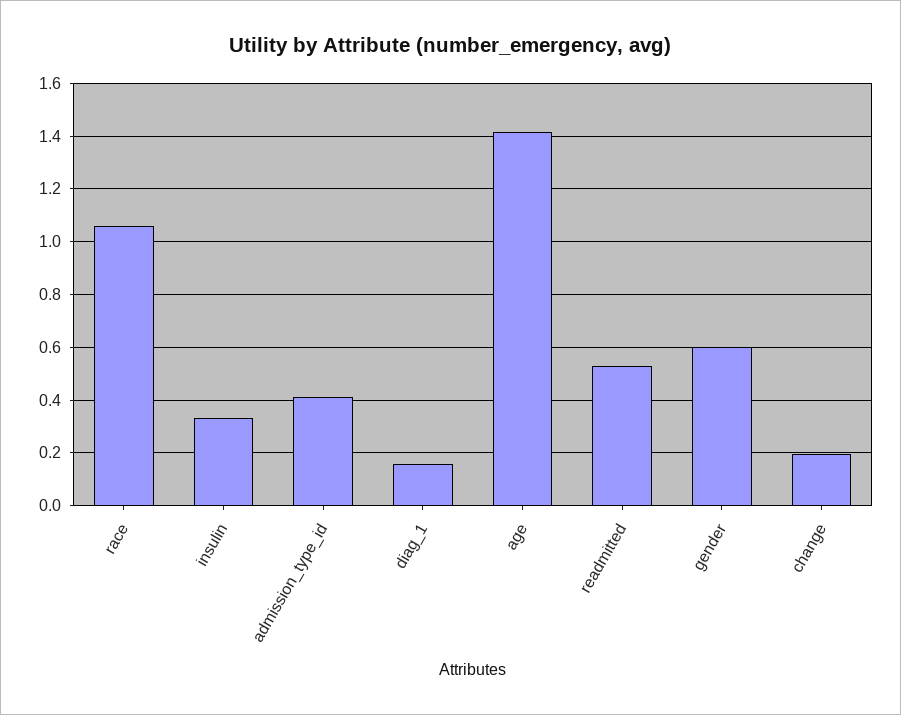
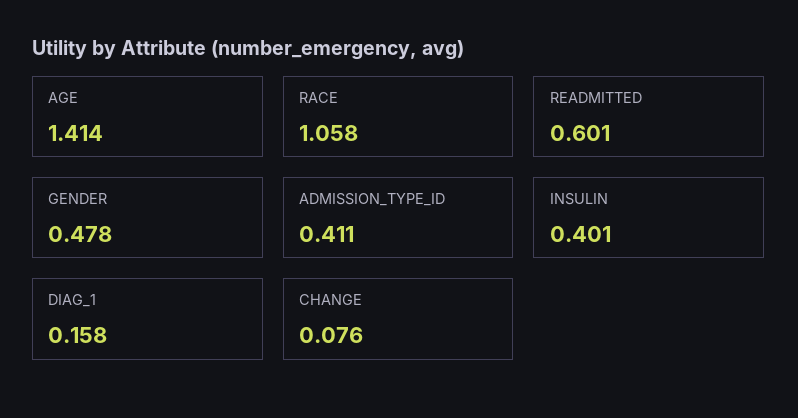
  {
    "race": 1.058,
-   "insulin": 0.325,
+   "insulin": 0.401,
    "admission_type_id": 0.411,
    "diag_1": 0.158,
    "age": 1.414,
-   "readmitted": 0.525,
+   "readmitted": 0.601,
-   "gender": 0.6,
+   "gender": 0.478,
-   "change": 0.2
+   "change": 0.076
  }

